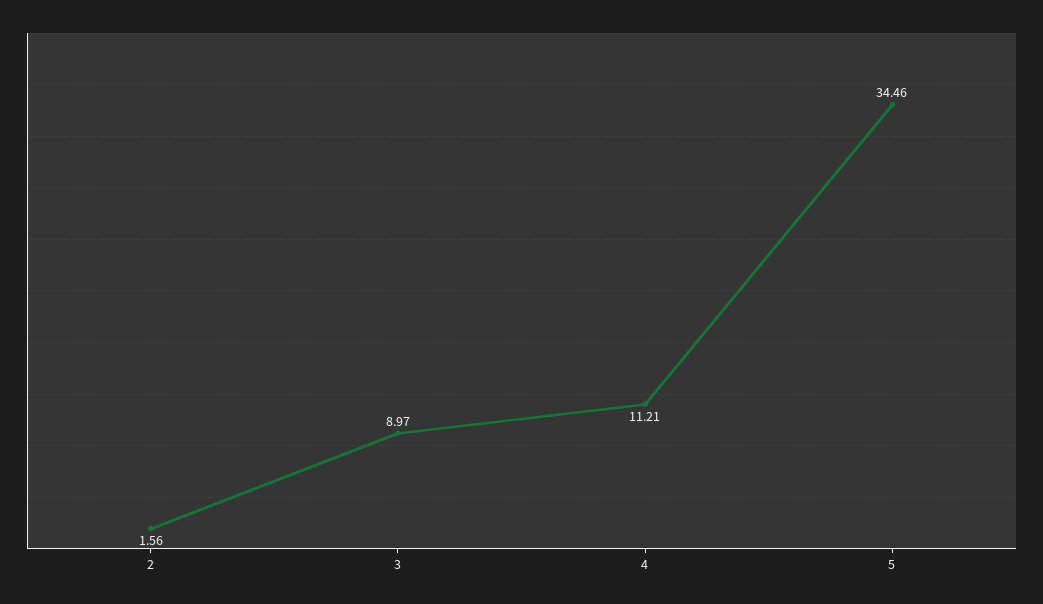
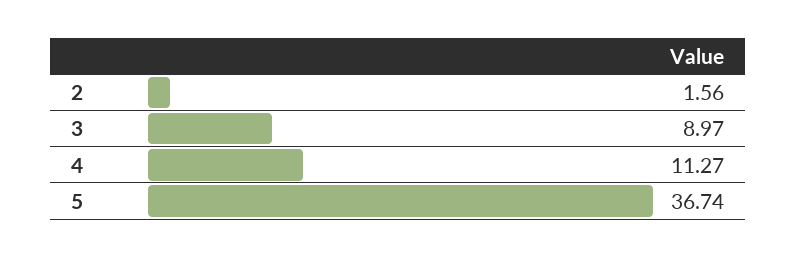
  {
    "2": 1.56,
    "3": 8.97,
-   "4": 11.21,
+   "4": 11.27,
-   "5": 34.46
+   "5": 36.74
  }

